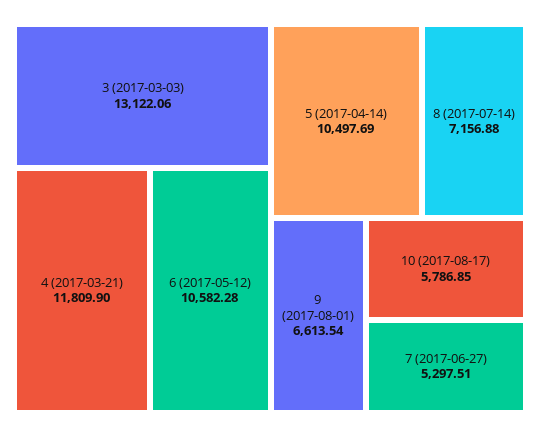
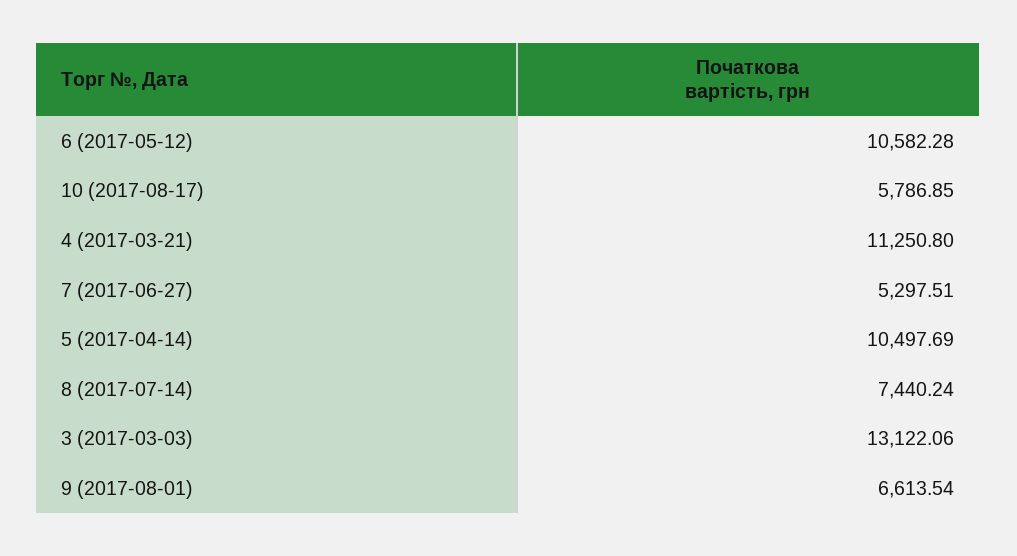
  {
    "3 (2017-03-03)": 13122.06,
-   "4 (2017-03-21)": 11809.9,
+   "4 (2017-03-21)": 11250.8,
    "6 (2017-05-12)": 10582.28,
    "5 (2017-04-14)": 10497.69,
-   "8 (2017-07-14)": 7156.88,
+   "8 (2017-07-14)": 7440.24,
    "9 (2017-08-01)": 6613.54,
    "10 (2017-08-17)": 5786.85,
    "7 (2017-06-27)": 5297.51
  }

